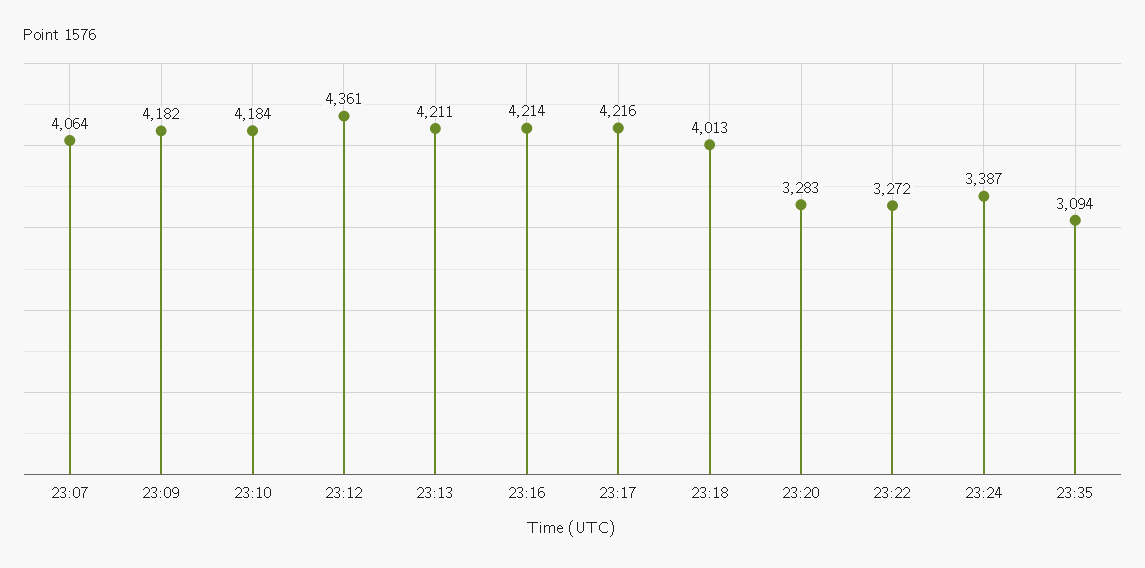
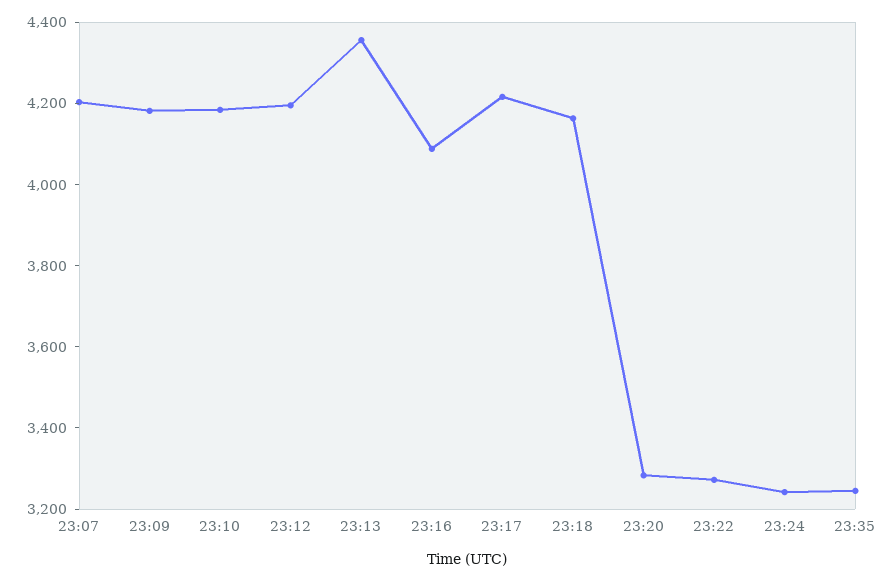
  {
-   "23:07": 4064,
+   "23:07": 4200,
    "23:09": 4182,
    "23:10": 4184,
-   "23:12": 4361,
+   "23:12": 4200,
-   "23:13": 4211,
+   "23:13": 4350,
-   "23:16": 4214,
+   "23:16": 4100,
    "23:17": 4216,
-   "23:18": 4013,
+   "23:18": 4150,
    "23:20": 3283,
    "23:22": 3272,
-   "23:24": 3387,
+   "23:24": 3250,
-   "23:35": 3094
+   "23:35": 3250
  }

